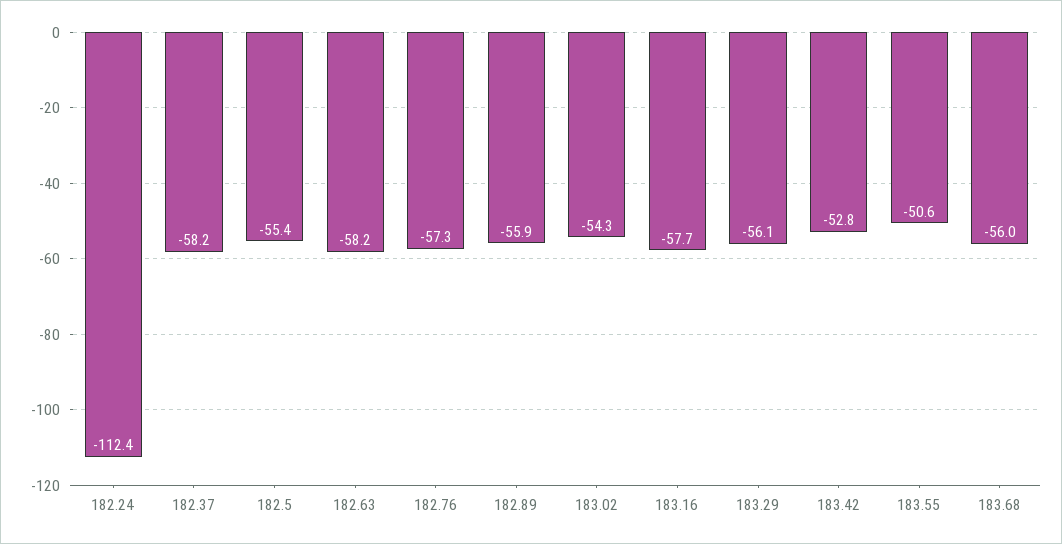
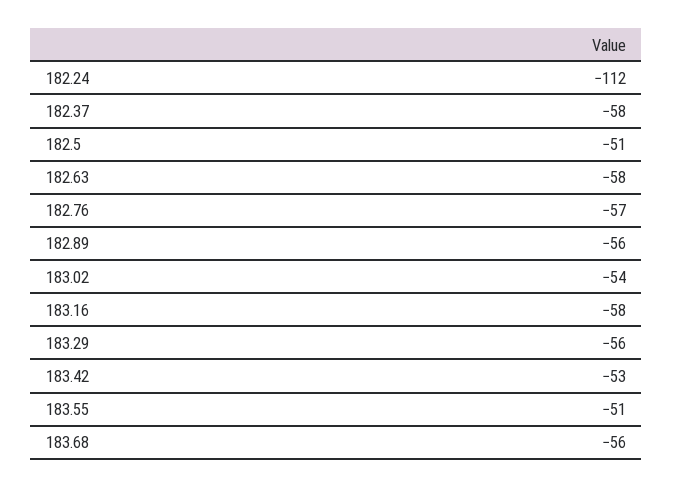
  {
    "182.24": -112.4,
    "182.37": -58.2,
-   "182.5": -55.4,
+   "182.5": -51,
    "182.63": -58.2,
    "182.76": -57.3,
    "182.89": -55.9,
    "183.02": -54.3,
    "183.16": -57.7,
    "183.29": -56.1,
    "183.42": -52.8,
    "183.55": -50.6,
    "183.68": -56
  }

